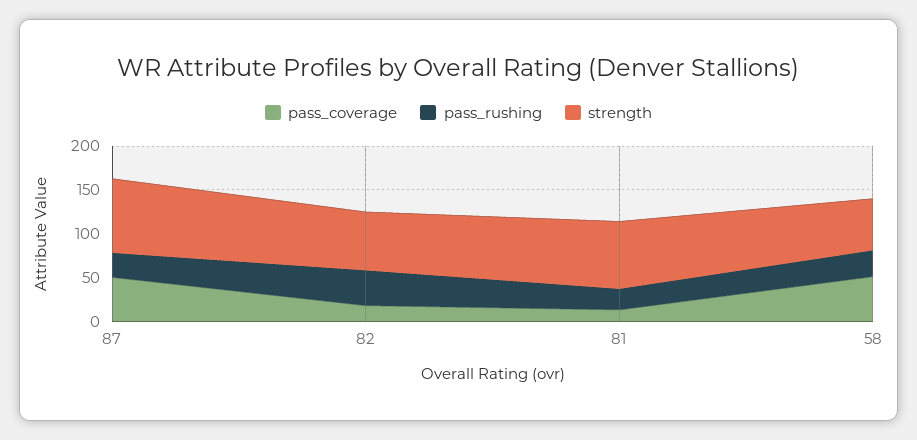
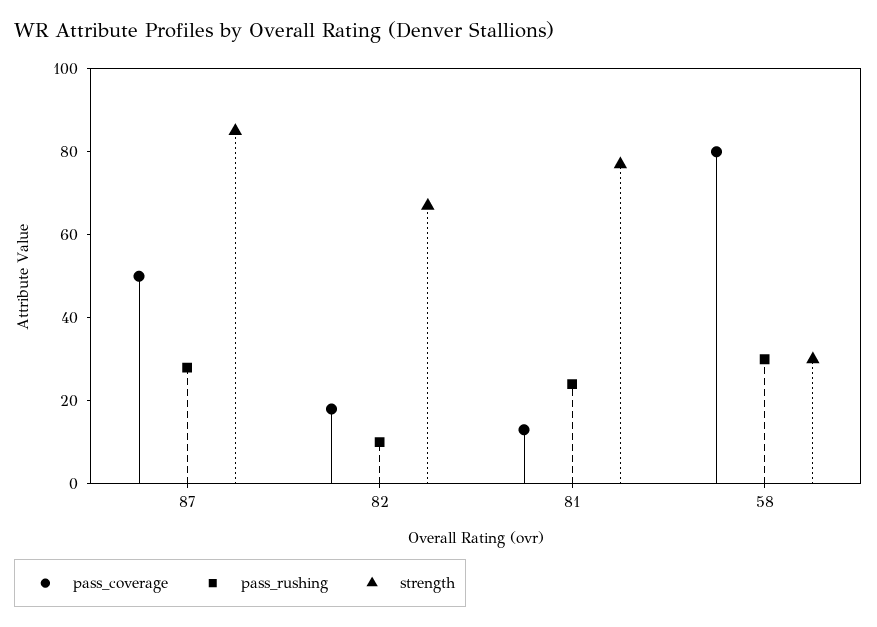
  {
    "pass_coverage": {
      "87": 50,
      "82": 20,
      "81": 15,
-     "58": 50
+     "58": 80
    },
    "pass_rushing": {
      "87": 30,
-     "82": 40,
+     "82": 10,
      "81": 25,
      "58": 30
    },
    "strength": {
      "87": 85,
      "82": 65,
      "81": 75,
-     "58": 60
+     "58": 30
    }
  }

